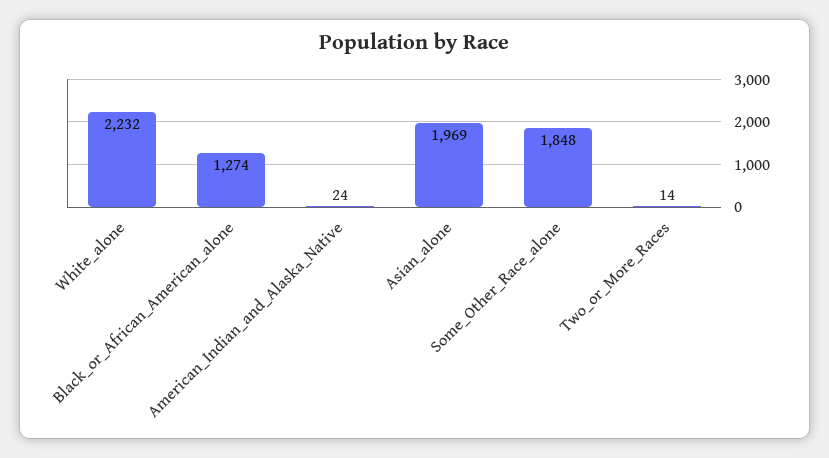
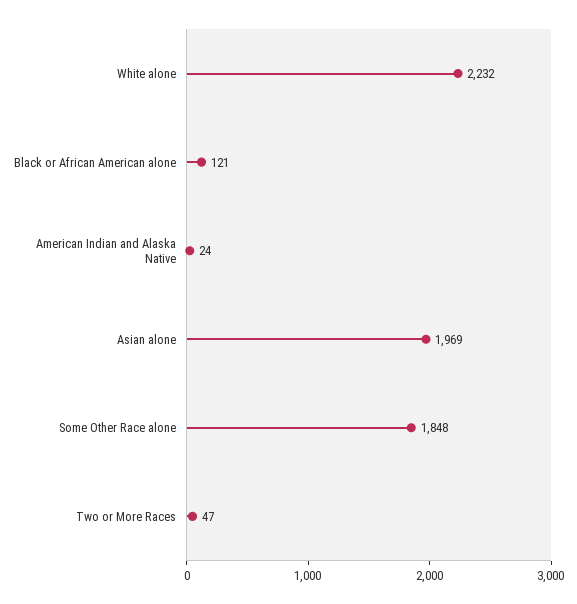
  {
    "White_alone": 2232,
-   "Black_or_African_American_alone": 1274,
+   "Black_or_African_American_alone": 121,
    "American_Indian_and_Alaska_Native": 24,
    "Asian_alone": 1969,
    "Some_Other_Race_alone": 1848,
-   "Two_or_More_Races": 14
+   "Two_or_More_Races": 47
  }

